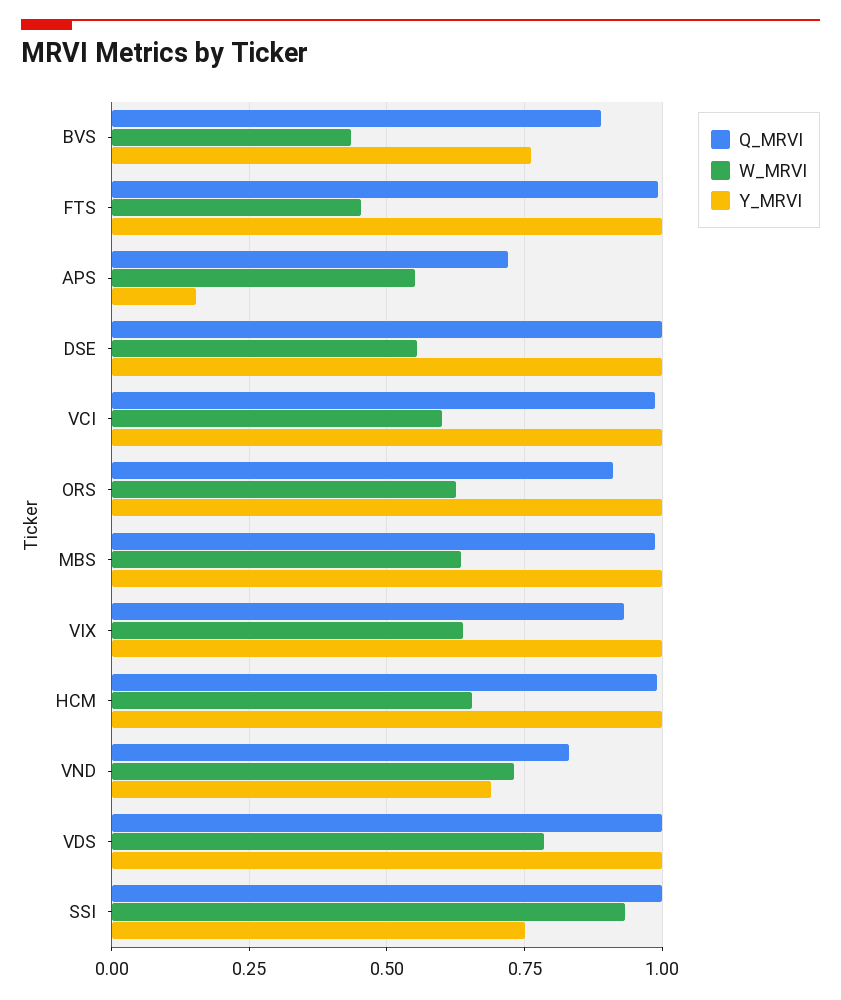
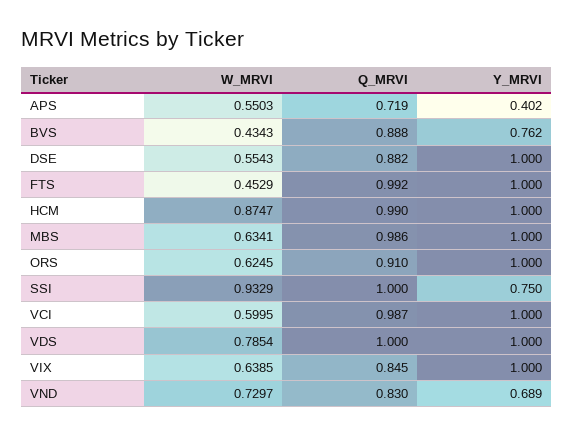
  {
    "Q_MRVI": {
      "BVS": 0.888,
      "FTS": 0.992,
      "APS": 0.719,
-     "DSE": 1,
+     "DSE": 0.882,
      "VCI": 0.987,
      "ORS": 0.91,
      "MBS": 0.986,
-     "VIX": 0.925,
+     "VIX": 0.845,
      "HCM": 0.99,
      "VND": 0.83,
      "VDS": 1,
      "SSI": 1
    },
    "W_MRVI": {
      "BVS": 0.4343,
      "FTS": 0.4529,
      "APS": 0.5503,
      "DSE": 0.5543,
      "VCI": 0.5995,
      "ORS": 0.6245,
      "MBS": 0.6341,
      "VIX": 0.6385,
-     "HCM": 0.65,
+     "HCM": 0.8747,
      "VND": 0.7297,
      "VDS": 0.7854,
      "SSI": 0.9329
    },
    "Y_MRVI": {
      "BVS": 0.762,
      "FTS": 1,
-     "APS": 0.15,
+     "APS": 0.402,
      "DSE": 1,
      "VCI": 1,
      "ORS": 1,
      "MBS": 1,
      "VIX": 1,
      "HCM": 1,
      "VND": 0.689,
      "VDS": 1,
      "SSI": 0.75
    }
  }

